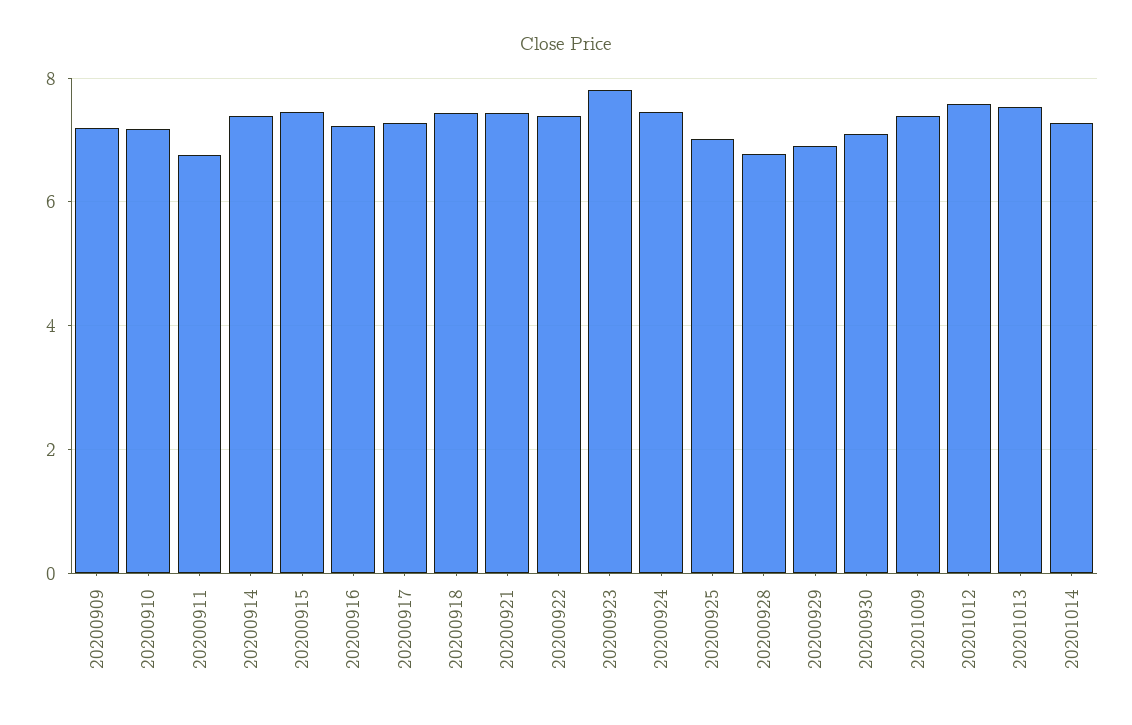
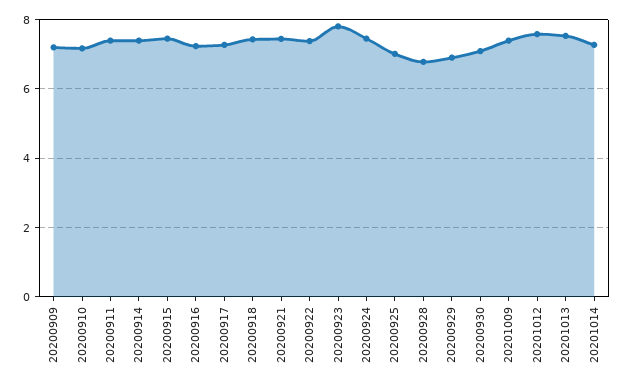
  {
    "20200909": 7.2,
    "20200910": 7.2,
-   "20200911": 6.8,
+   "20200911": 7.4,
    "20200914": 7.4,
    "20200915": 7.4,
    "20200916": 7.2,
    "20200917": 7.2,
    "20200918": 7.4,
    "20200921": 7.4,
    "20200922": 7.4,
    "20200923": 7.8,
    "20200924": 7.4,
    "20200925": 7,
    "20200928": 6.8,
    "20200929": 7,
    "20200930": 7,
    "20201009": 7.4,
    "20201012": 7.6,
    "20201013": 7.6,
    "20201014": 7.2
  }

